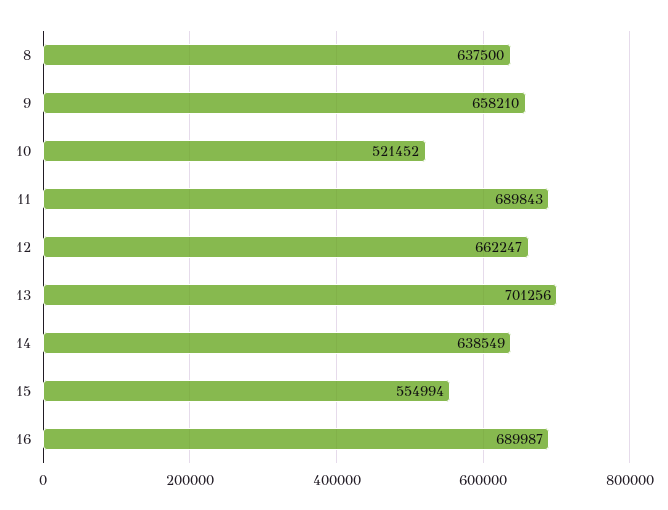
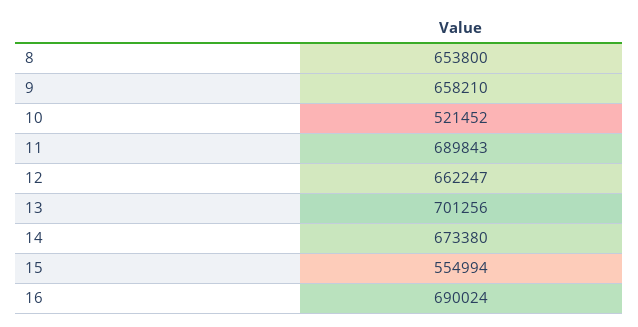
  {
-   "8": 637500,
+   "8": 653800,
    "9": 658210,
    "10": 521452,
    "11": 689843,
    "12": 662247,
    "13": 701256,
-   "14": 638549,
+   "14": 673380,
    "15": 554994,
-   "16": 689987
+   "16": 690024
  }

